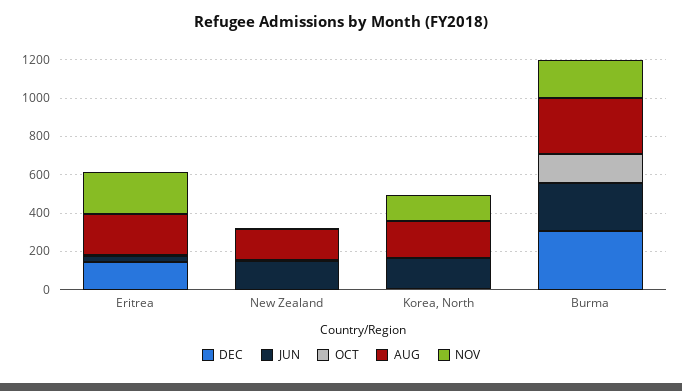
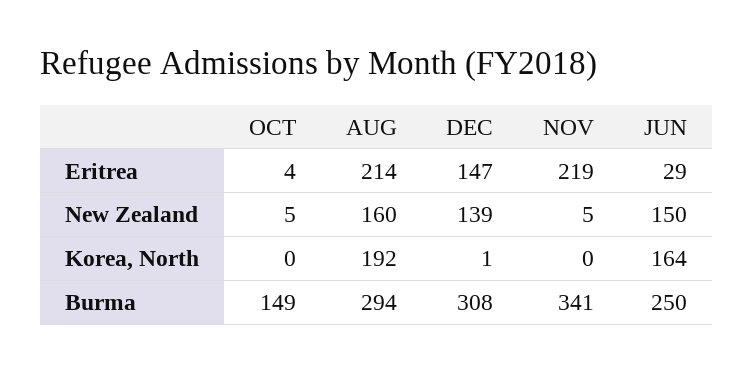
  {
    "DEC": {
      "Eritrea": 147,
-     "New Zealand": 0,
+     "New Zealand": 139,
      "Korea, North": 1,
      "Burma": 308
    },
    "JUN": {
      "Eritrea": 29,
      "New Zealand": 150,
      "Korea, North": 164,
      "Burma": 250
    },
    "OCT": {
      "Eritrea": 4,
      "New Zealand": 5,
      "Korea, North": 0,
      "Burma": 149
    },
    "AUG": {
      "Eritrea": 214,
      "New Zealand": 160,
      "Korea, North": 192,
      "Burma": 294
    },
    "NOV": {
      "Eritrea": 219,
      "New Zealand": 5,
-     "Korea, North": 150,
+     "Korea, North": 0,
-     "Burma": 200
+     "Burma": 341
    }
  }

